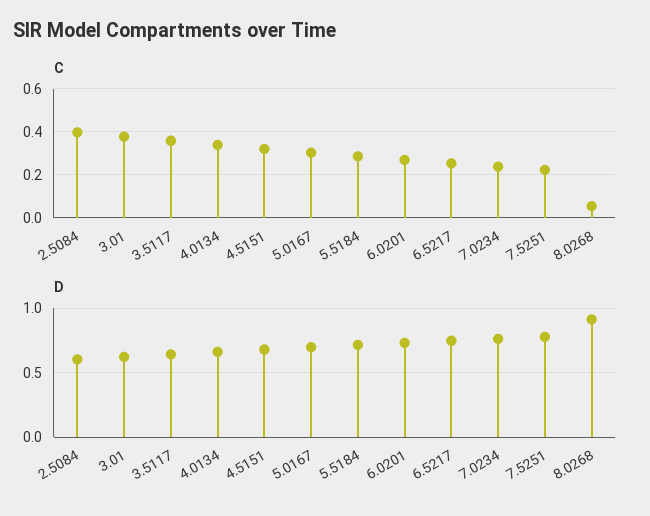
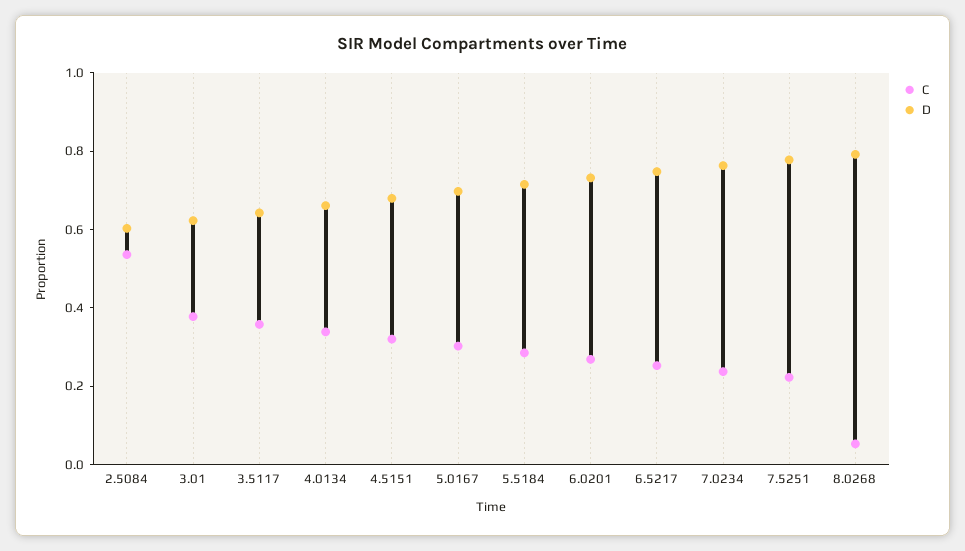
  {
    "C": {
-     "2.5084": 0.4,
+     "2.5084": 0.55,
      "3.01": 0.4,
      "3.5117": 0.35,
      "4.0134": 0.35,
      "4.5151": 0.3,
      "5.0167": 0.3,
      "5.5184": 0.3,
      "6.0201": 0.25,
      "6.5217": 0.25,
      "7.0234": 0.25,
      "7.5251": 0.2,
      "8.0268": 0.05
    },
    "D": {
      "2.5084": 0.6,
      "3.01": 0.6,
      "3.5117": 0.65,
      "4.0134": 0.65,
      "4.5151": 0.7,
      "5.0167": 0.7,
      "5.5184": 0.7,
      "6.0201": 0.75,
      "6.5217": 0.75,
      "7.0234": 0.75,
      "7.5251": 0.8,
-     "8.0268": 0.9
+     "8.0268": 0.8
    }
  }

